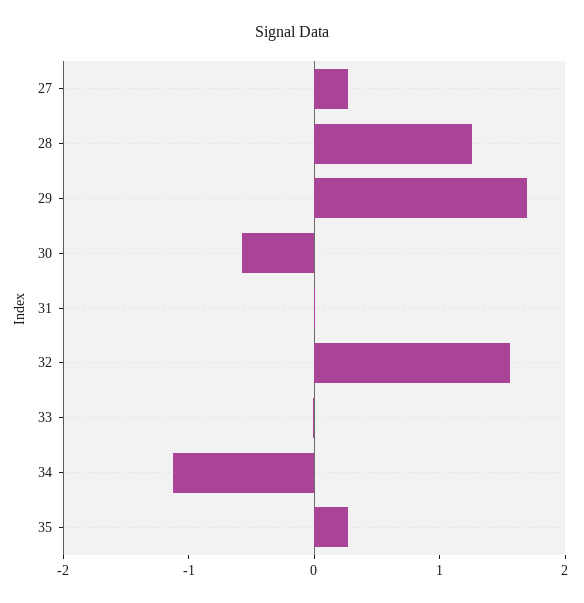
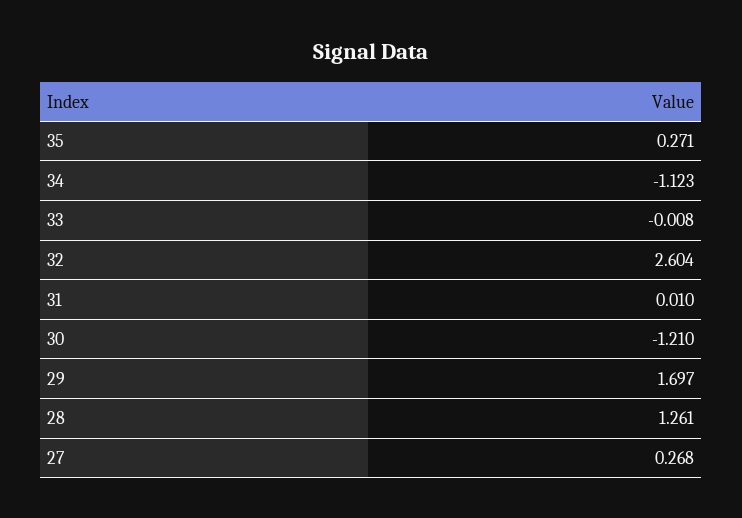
  {
    "27": 0.268,
    "28": 1.261,
    "29": 1.697,
-   "30": -0.6,
+   "30": -1.21,
    "31": 0.01,
-   "32": 1.6,
+   "32": 2.604,
    "33": -0.008,
    "34": -1.123,
    "35": 0.271
  }

